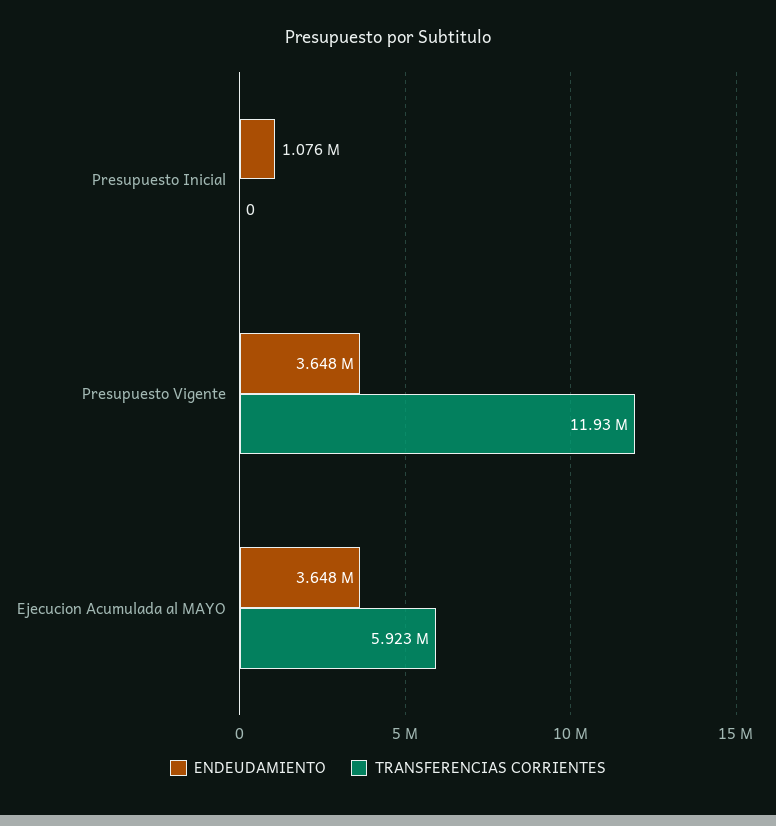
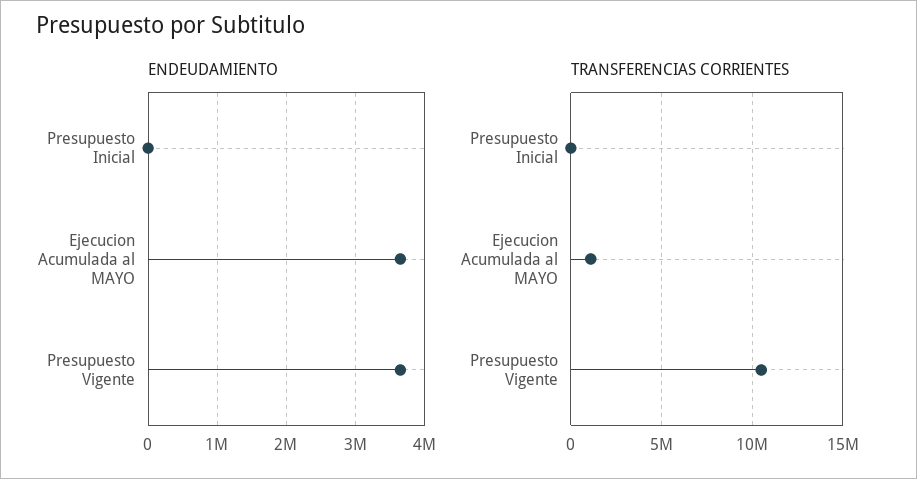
  {
    "ENDEUDAMIENTO": {
-     "Presupuesto Inicial": 1076000,
+     "Presupuesto Inicial": 0,
      "Presupuesto Vigente": 3648000,
      "Ejecucion Acumulada al MAYO": 3648000
    },
    "TRANSFERENCIAS CORRIENTES": {
      "Presupuesto Inicial": 0,
-     "Presupuesto Vigente": 11930000,
+     "Presupuesto Vigente": 10500000,
-     "Ejecucion Acumulada al MAYO": 5923000
+     "Ejecucion Acumulada al MAYO": 1000000
    }
  }

